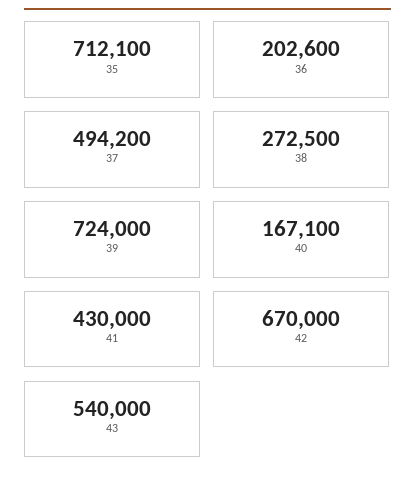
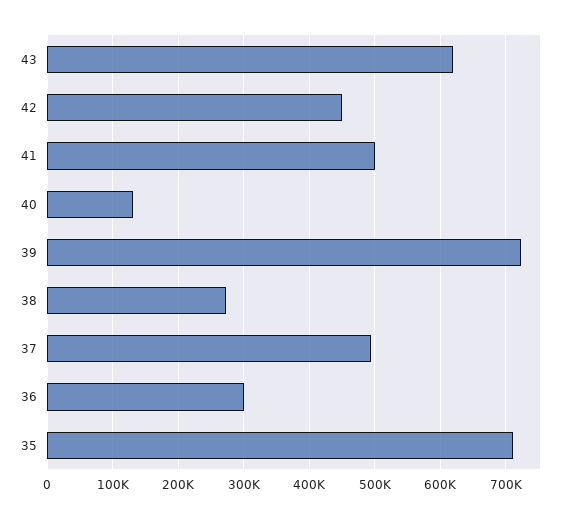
  {
    "35": 712100,
-   "36": 202600,
+   "36": 300000,
    "37": 494200,
    "38": 272500,
    "39": 724000,
-   "40": 167100,
+   "40": 130000,
-   "41": 430000,
+   "41": 500000,
-   "42": 670000,
+   "42": 450000,
-   "43": 540000
+   "43": 620000
  }

